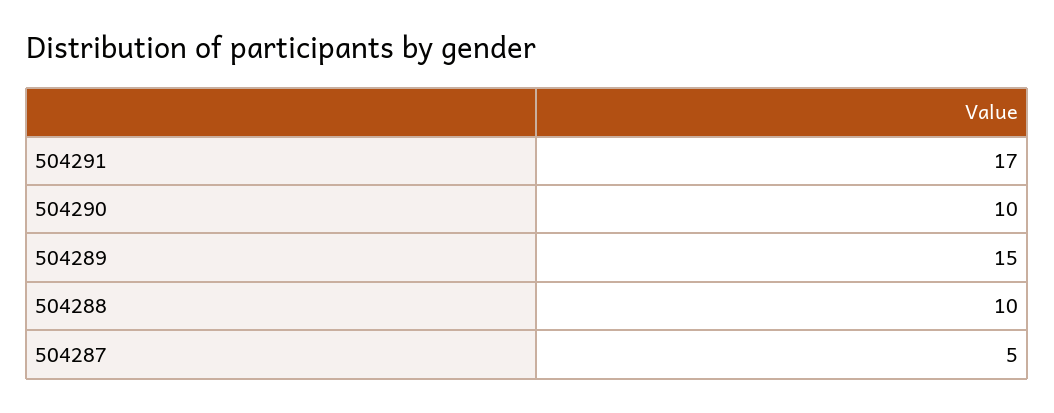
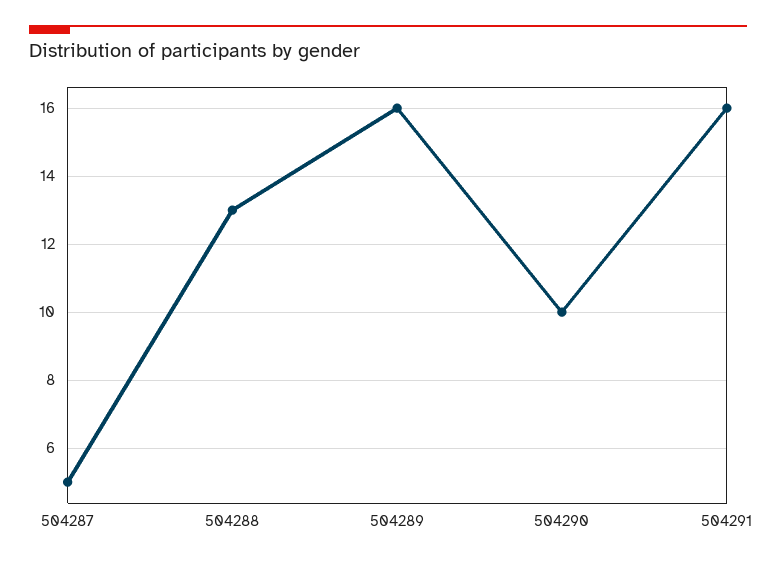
  {
-   "504291": 17,
+   "504291": 16,
    "504290": 10,
-   "504289": 15,
+   "504289": 16,
-   "504288": 10,
+   "504288": 13,
    "504287": 5
  }

